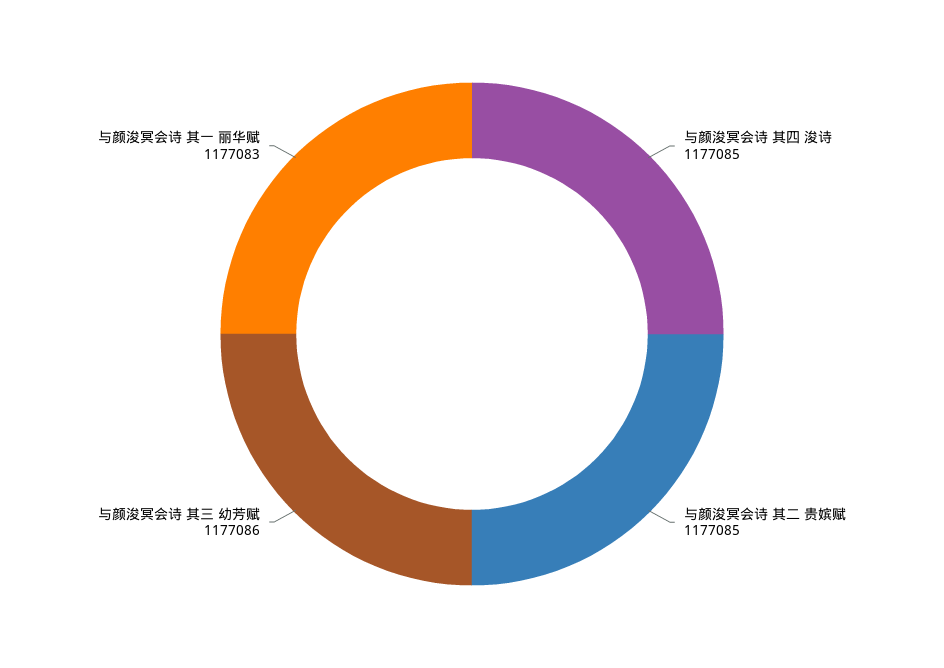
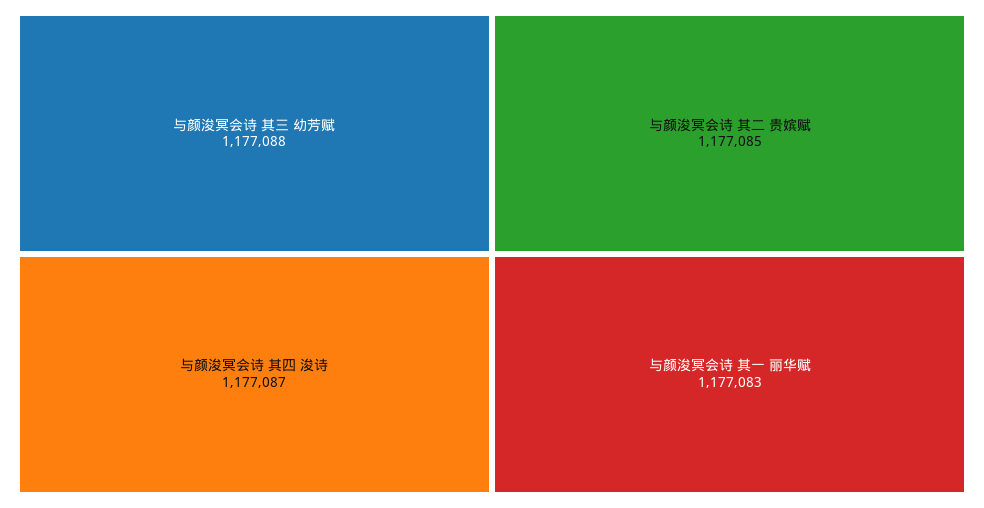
  {
-   "与颜浚冥会诗 其四 浚诗": 1177085,
+   "与颜浚冥会诗 其四 浚诗": 1177087,
    "与颜浚冥会诗 其二 贵嫔赋": 1177085,
-   "与颜浚冥会诗 其三 幼芳赋": 1177086,
+   "与颜浚冥会诗 其三 幼芳赋": 1177088,
    "与颜浚冥会诗 其一 丽华赋": 1177083
  }

